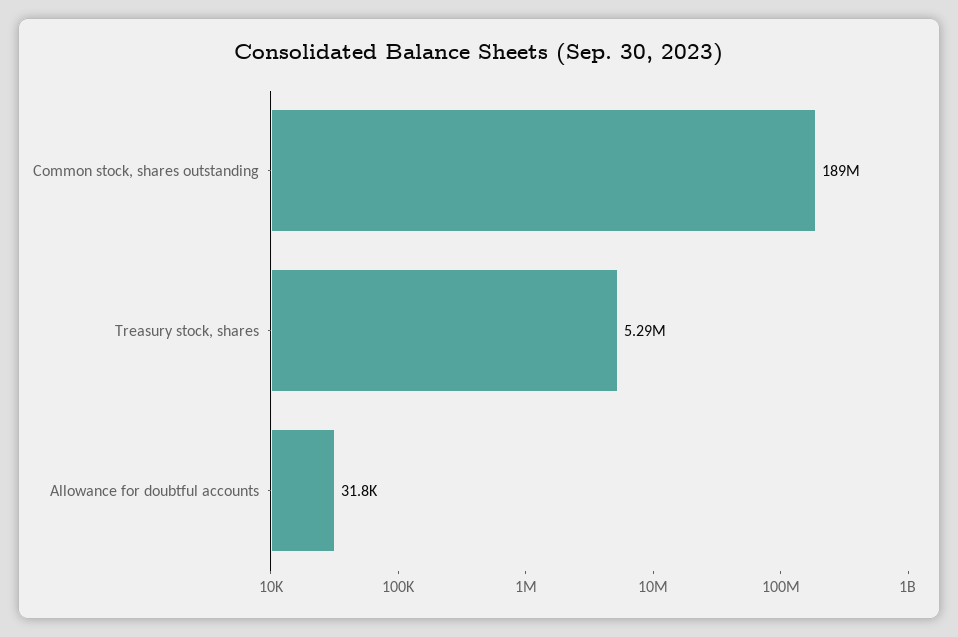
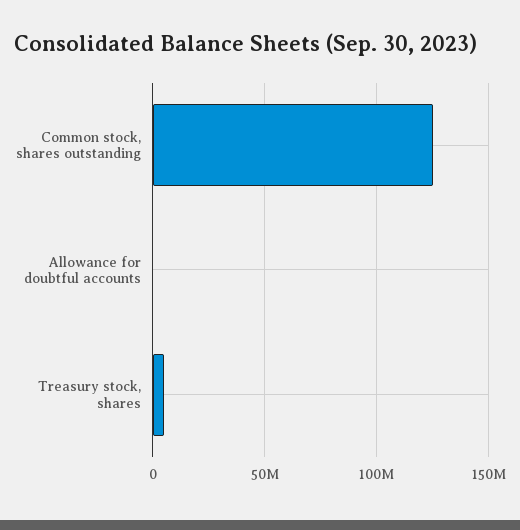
  {
-   "Common stock, shares outstanding": 189000000,
+   "Common stock, shares outstanding": 125000000,
    "Treasury stock, shares": 5290000,
    "Allowance for doubtful accounts": 31800
  }

